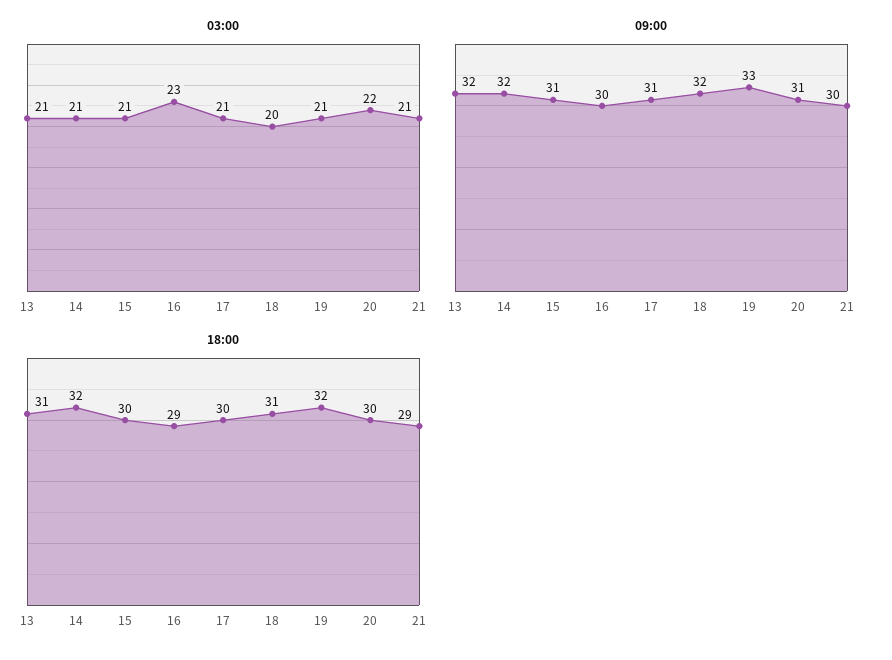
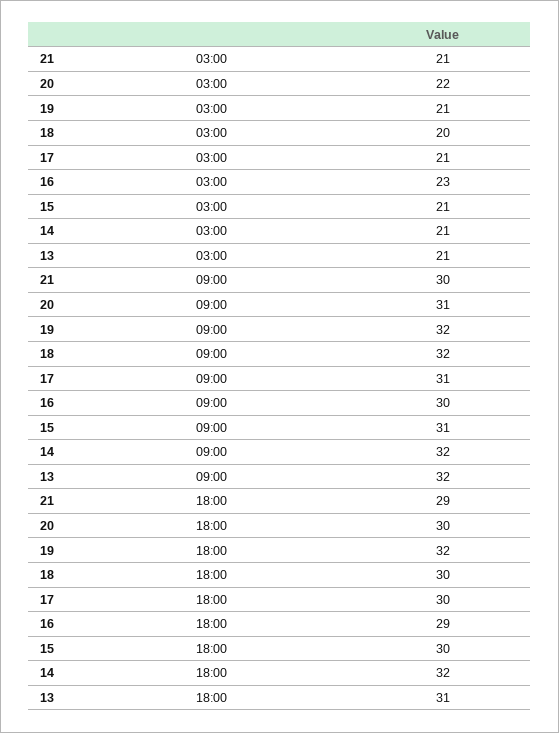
  {
    "03:00": {
      "13": 21,
      "14": 21,
      "15": 21,
      "16": 23,
      "17": 21,
      "18": 20,
      "19": 21,
      "20": 22,
      "21": 21
    },
    "09:00": {
      "13": 32,
      "14": 32,
      "15": 31,
      "16": 30,
      "17": 31,
      "18": 32,
-     "19": 33,
+     "19": 32,
      "20": 31,
      "21": 30
    },
    "18:00": {
      "13": 31,
      "14": 32,
      "15": 30,
      "16": 29,
      "17": 30,
-     "18": 31,
+     "18": 30,
      "19": 32,
      "20": 30,
      "21": 29
    }
  }

